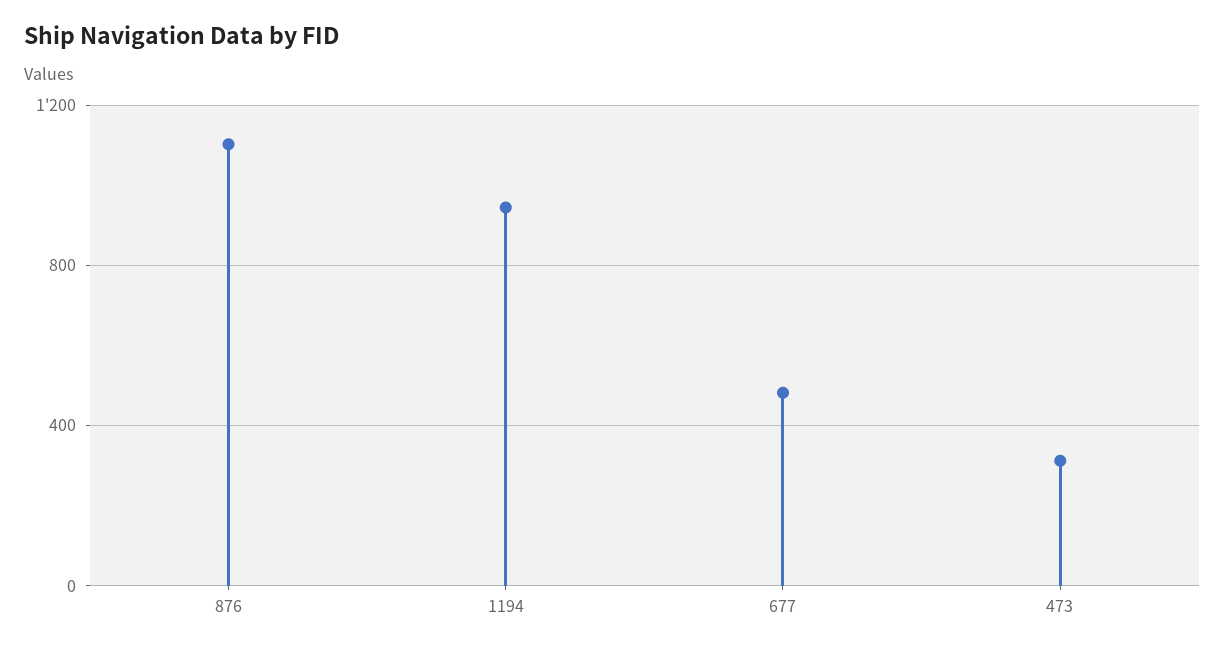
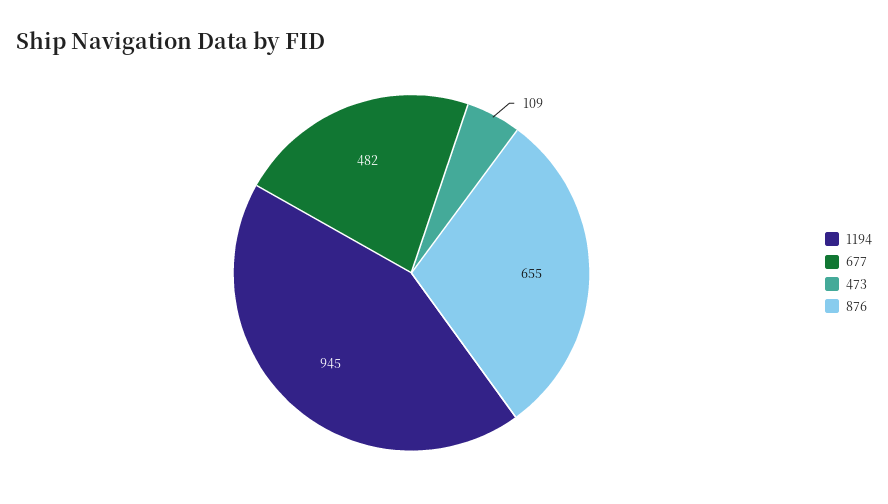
  {
-   "876": 1100,
+   "876": 655,
    "1194": 945,
    "677": 482,
-   "473": 300
+   "473": 109
  }

